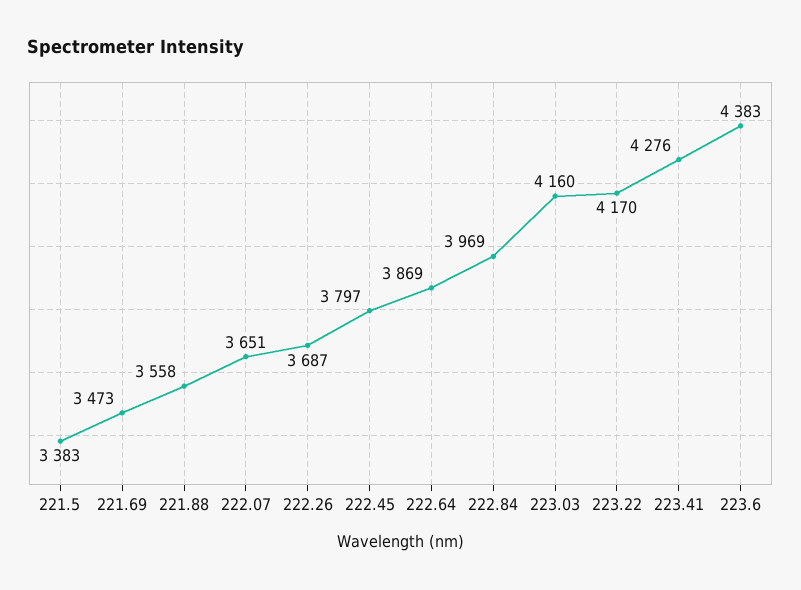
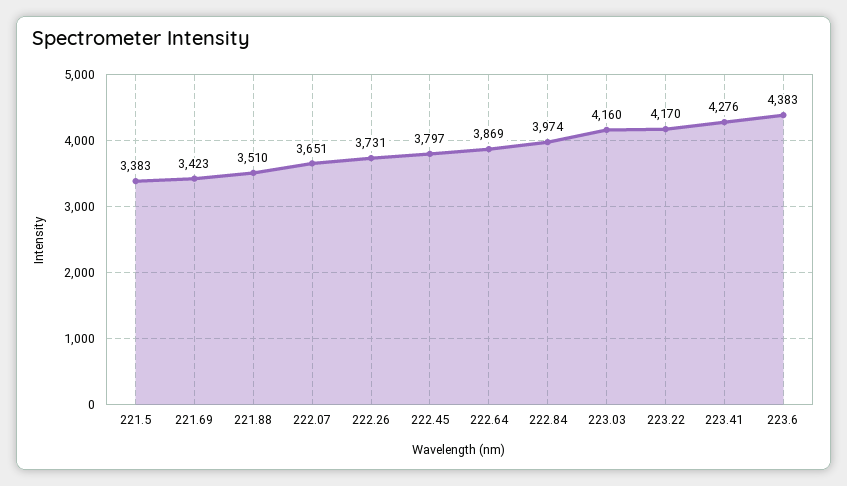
  {
    "221.5": 3383,
-   "221.69": 3473,
+   "221.69": 3423,
-   "221.88": 3558,
+   "221.88": 3510,
    "222.07": 3651,
-   "222.26": 3687,
+   "222.26": 3731,
    "222.45": 3797,
    "222.64": 3869,
-   "222.84": 3969,
+   "222.84": 3974,
    "223.03": 4160,
    "223.22": 4170,
    "223.41": 4276,
    "223.6": 4383
  }

